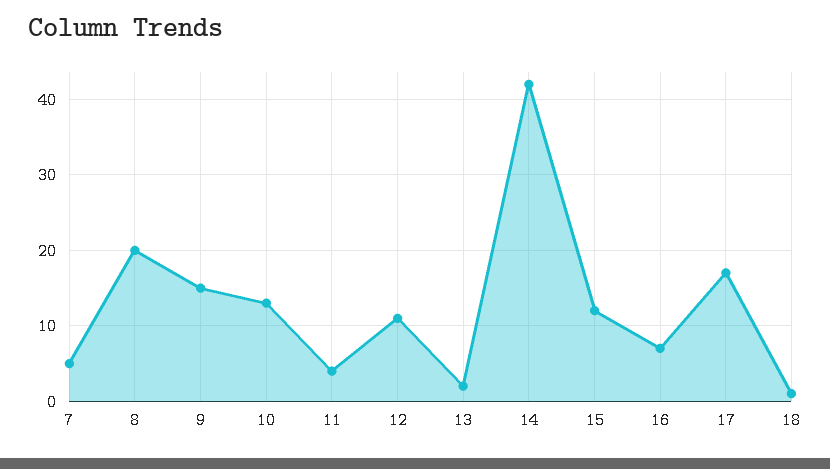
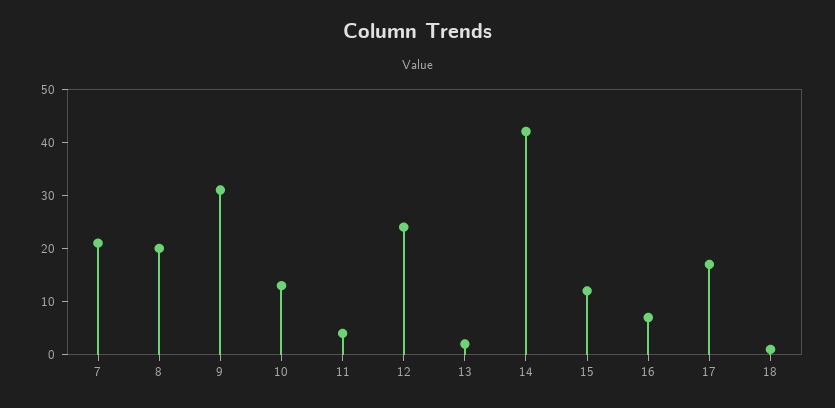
  {
-   "7": 5,
+   "7": 20,
    "8": 20,
-   "9": 15,
+   "9": 30,
    "10": 13,
    "11": 4,
-   "12": 11,
+   "12": 25,
    "13": 2,
    "14": 42,
    "15": 12,
    "16": 7,
    "17": 17,
    "18": 1
  }

